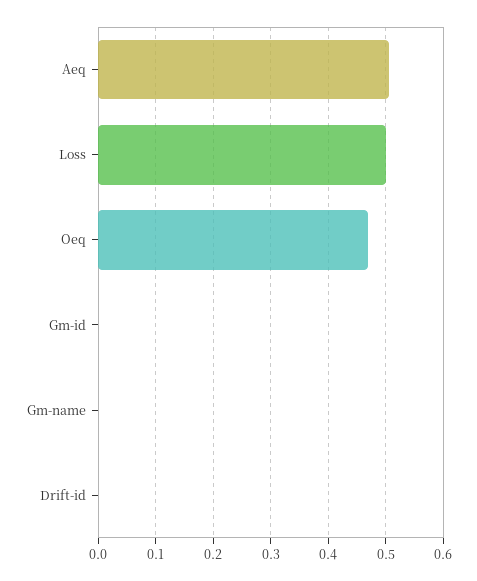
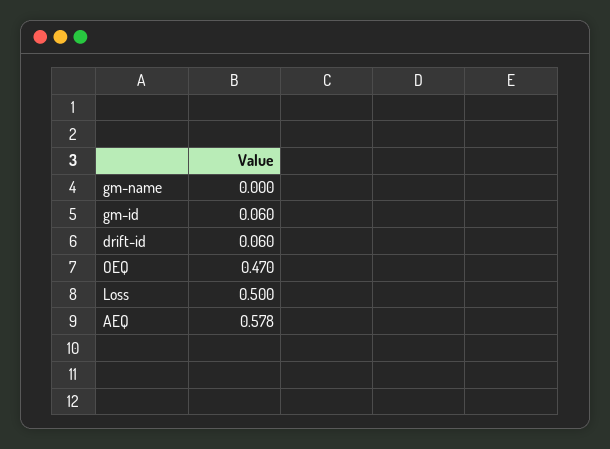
  {
-   "Aeq": 0.5,
+   "Aeq": 0.578,
    "Loss": 0.5,
    "Oeq": 0.47,
-   "Gm-id": 0,
+   "Gm-id": 0.06,
    "Gm-name": 0,
-   "Drift-id": 0
+   "Drift-id": 0.06
  }

